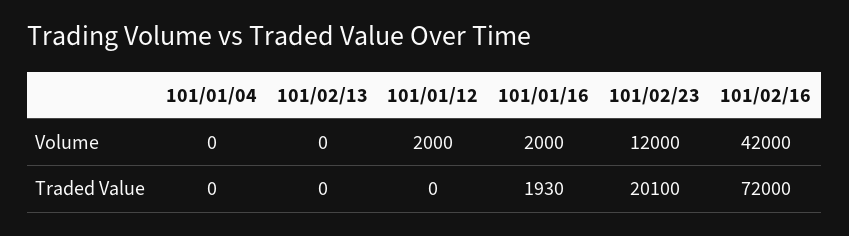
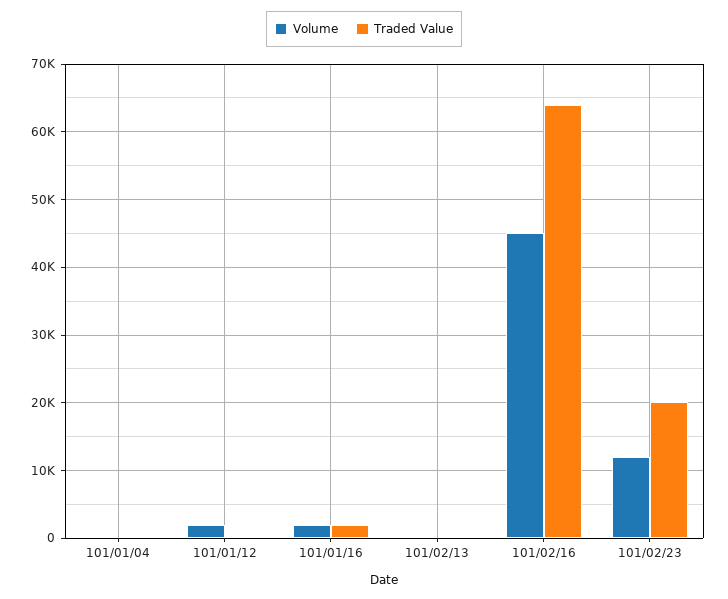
  {
    "Volume": {
      "101/01/04": 0,
      "101/02/13": 0,
      "101/01/12": 2000,
      "101/01/16": 2000,
      "101/02/23": 12000,
-     "101/02/16": 42000
+     "101/02/16": 45000
    },
    "Traded Value": {
      "101/01/04": 0,
      "101/02/13": 0,
      "101/01/12": 0,
      "101/01/16": 1930,
      "101/02/23": 20100,
-     "101/02/16": 72000
+     "101/02/16": 64000
    }
  }

